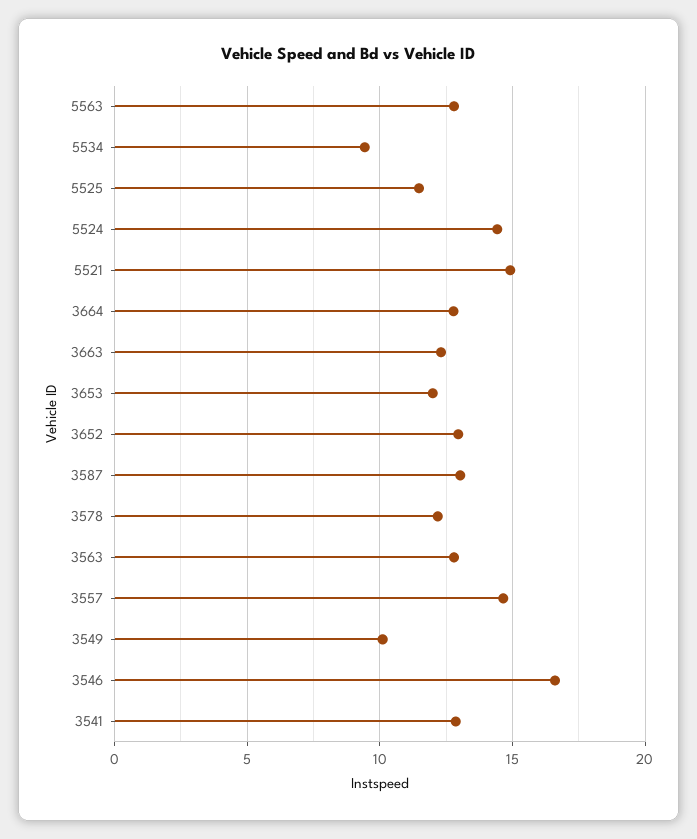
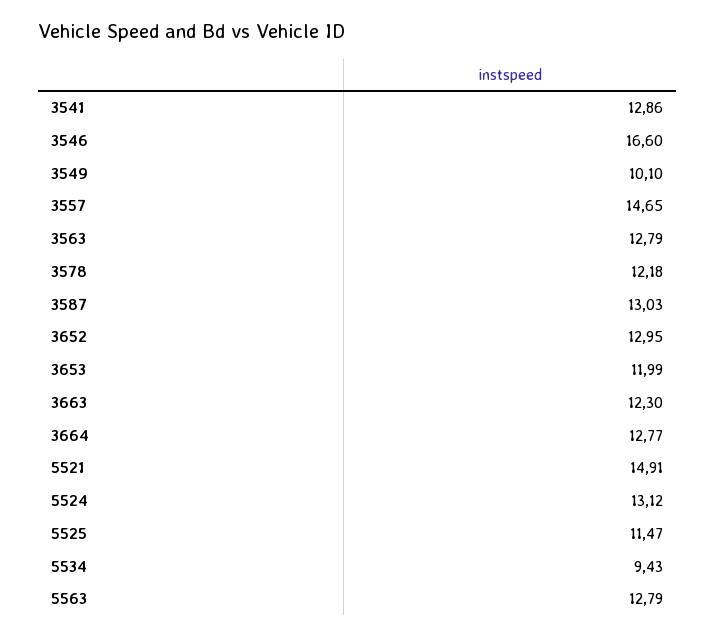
  {
    "5563": 12.79,
    "5534": 9.43,
    "5525": 11.47,
-   "5524": 14.5,
+   "5524": 13.12,
    "5521": 14.91,
    "3664": 12.77,
    "3663": 12.3,
    "3653": 11.99,
    "3652": 12.95,
    "3587": 13.03,
    "3578": 12.18,
    "3563": 12.79,
    "3557": 14.65,
    "3549": 10.1,
    "3546": 16.6,
    "3541": 12.86
  }

